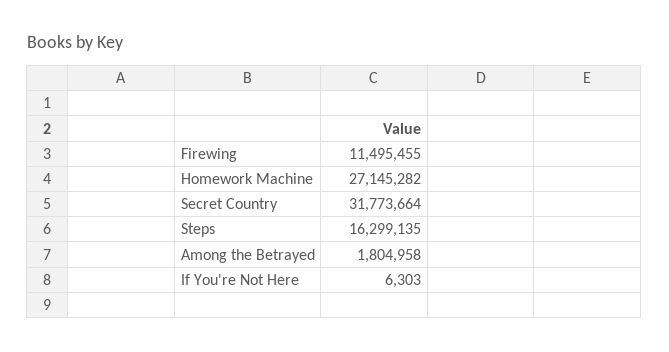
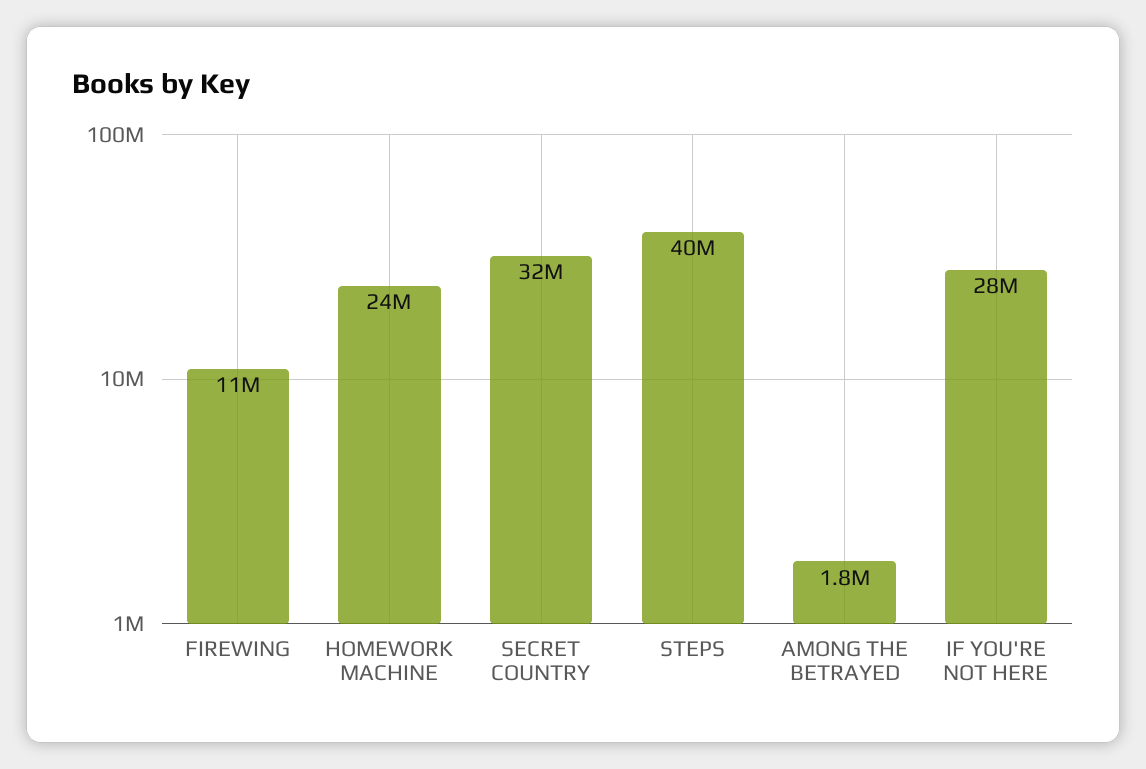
  {
    "Firewing": 11495455,
-   "Homework Machine": 27145282,
+   "Homework Machine": 24000000,
    "Secret Country": 31773664,
-   "Steps": 16299135,
+   "Steps": 40000000,
    "Among the Betrayed": 1804958,
-   "If You're Not Here": 6303
+   "If You're Not Here": 28000000
  }

